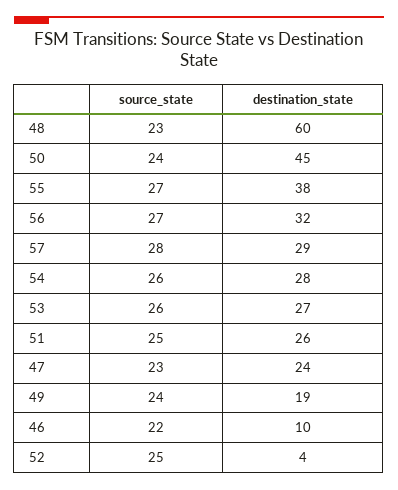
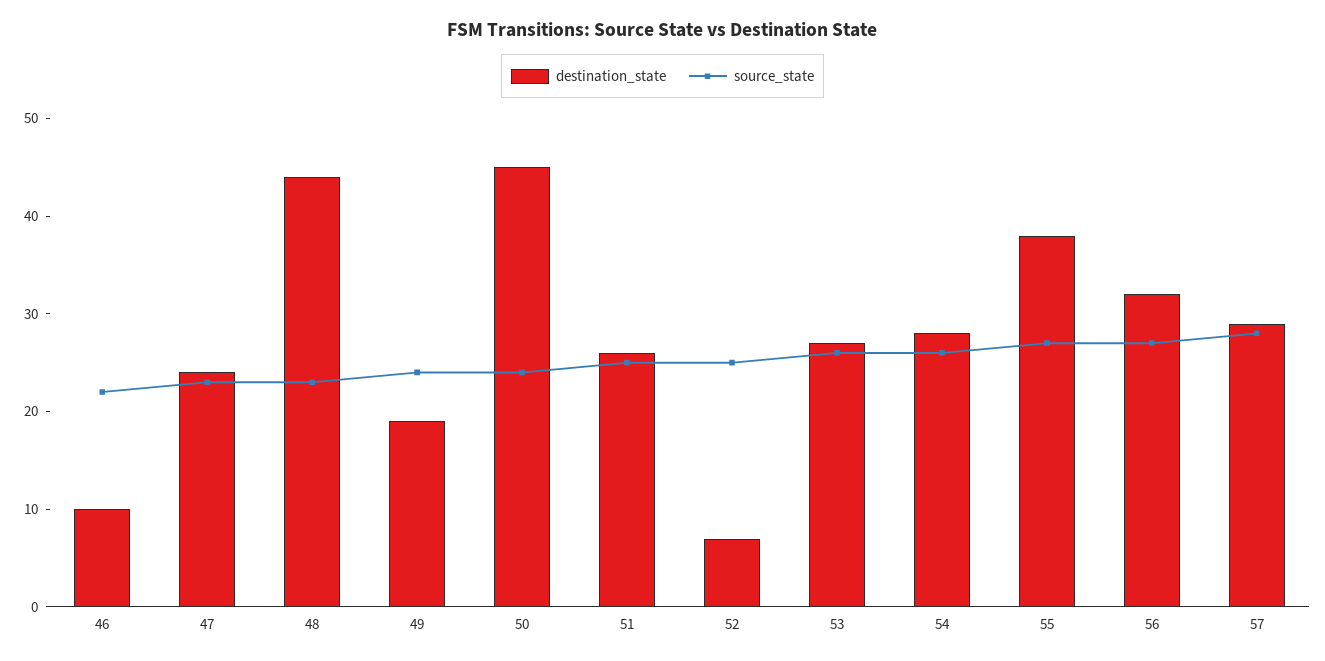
  {
    "source_state": {
      "48": 23,
      "50": 24,
      "55": 27,
      "56": 27,
      "57": 28,
      "54": 26,
      "53": 26,
      "51": 25,
      "47": 23,
      "49": 24,
      "46": 22,
      "52": 25
    },
    "destination_state": {
-     "48": 60,
+     "48": 44,
      "50": 45,
      "55": 38,
      "56": 32,
      "57": 29,
      "54": 28,
      "53": 27,
      "51": 26,
      "47": 24,
      "49": 19,
      "46": 10,
-     "52": 4
+     "52": 7
    }
  }

